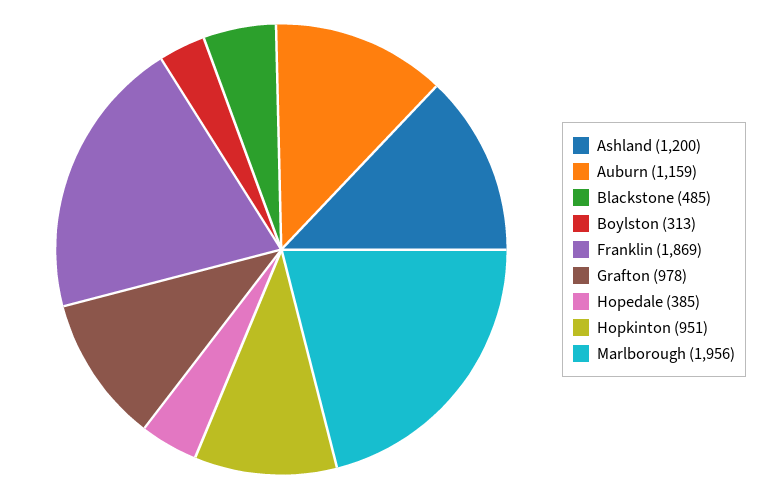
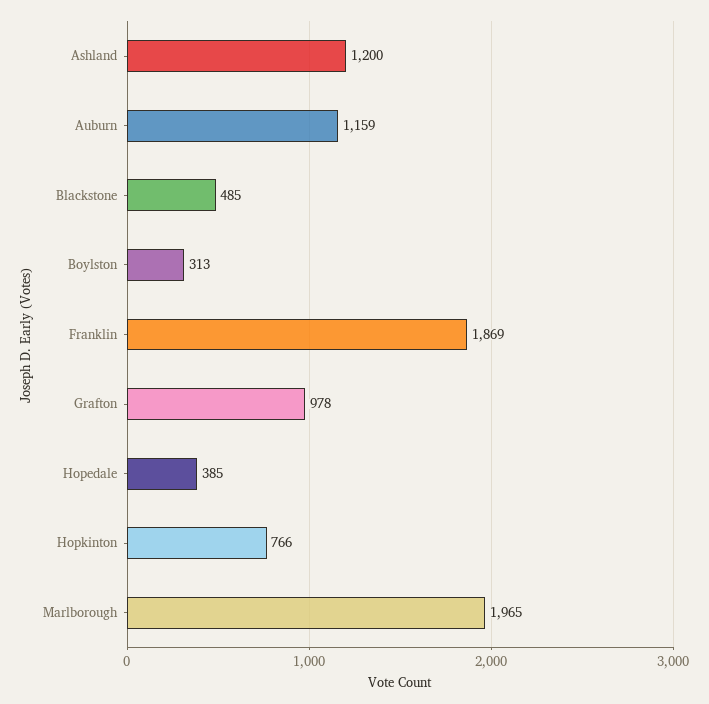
  {
    "Ashland": 1200,
    "Auburn": 1159,
    "Blackstone": 485,
    "Boylston": 313,
    "Franklin": 1869,
    "Grafton": 978,
    "Hopedale": 385,
-   "Hopkinton": 951,
+   "Hopkinton": 766,
-   "Marlborough": 1956
+   "Marlborough": 1965
  }

